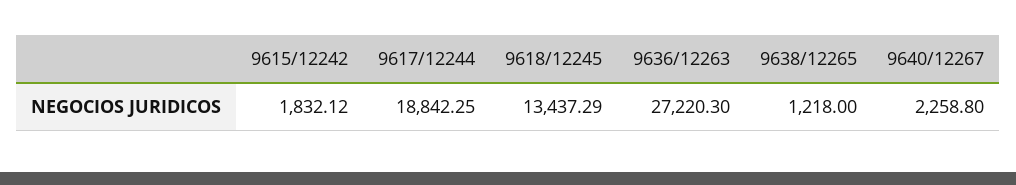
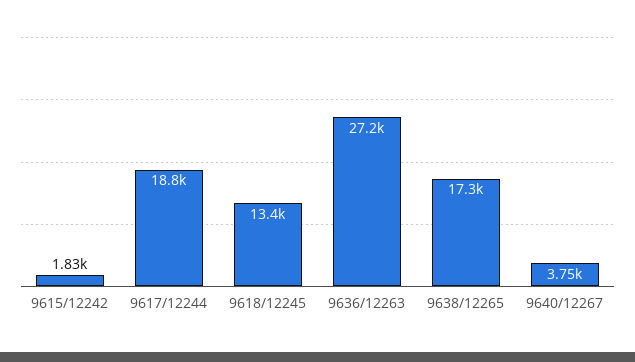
  {
    "9615/12242": 1832.12,
    "9617/12244": 18842.25,
    "9618/12245": 13437.29,
    "9636/12263": 27220.3,
-   "9638/12265": 1218,
+   "9638/12265": 17300,
-   "9640/12267": 2258.8
+   "9640/12267": 3750
  }

